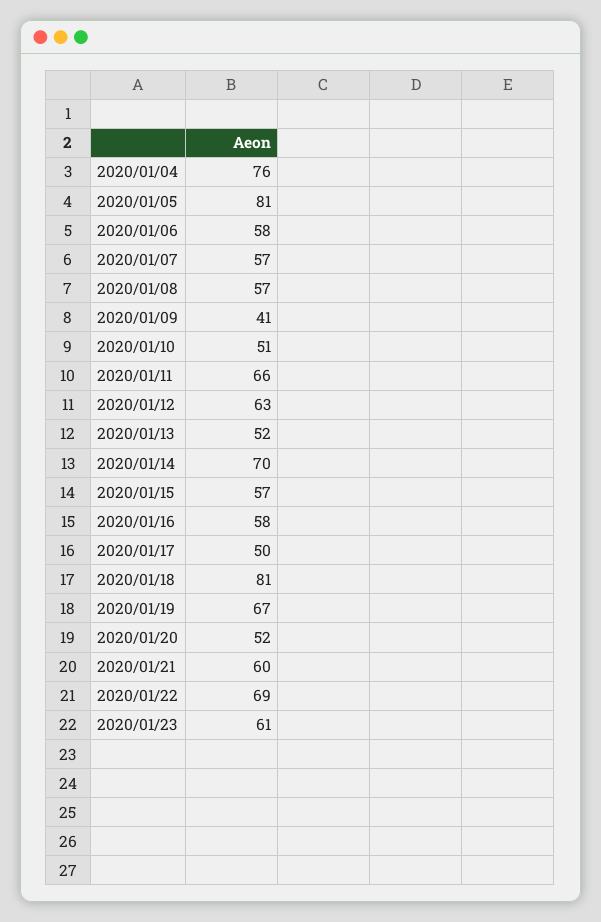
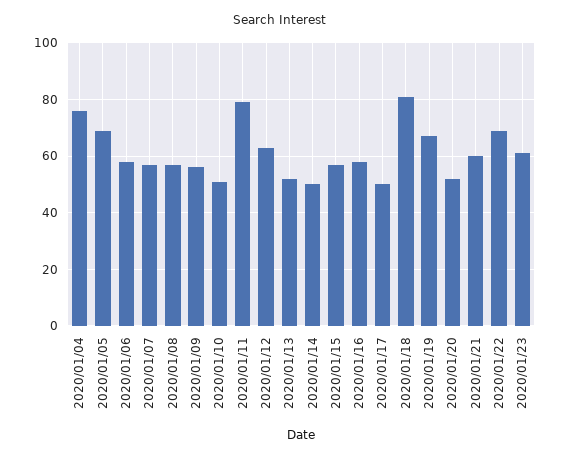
  {
    "2020/01/04": 76,
-   "2020/01/05": 81,
+   "2020/01/05": 70,
    "2020/01/06": 58,
    "2020/01/07": 57,
    "2020/01/08": 57,
-   "2020/01/09": 41,
+   "2020/01/09": 55,
    "2020/01/10": 51,
-   "2020/01/11": 66,
+   "2020/01/11": 80,
    "2020/01/12": 63,
    "2020/01/13": 52,
-   "2020/01/14": 70,
+   "2020/01/14": 50,
    "2020/01/15": 57,
    "2020/01/16": 58,
    "2020/01/17": 50,
    "2020/01/18": 81,
    "2020/01/19": 67,
    "2020/01/20": 52,
    "2020/01/21": 60,
    "2020/01/22": 69,
    "2020/01/23": 61
  }

